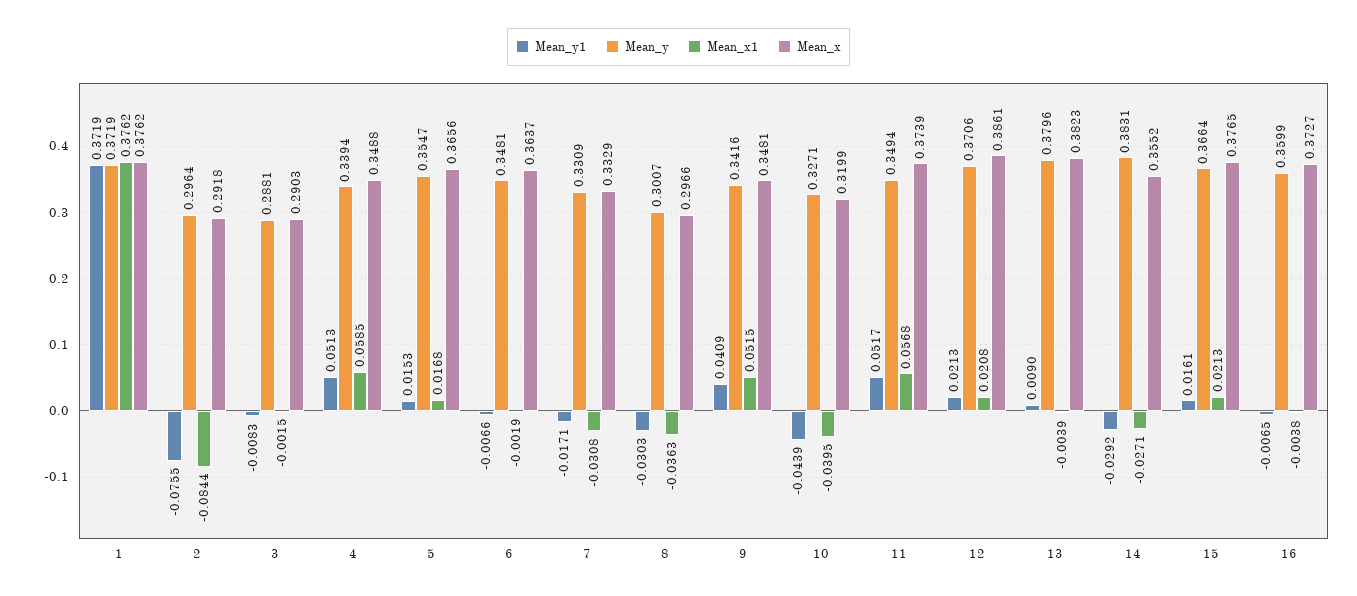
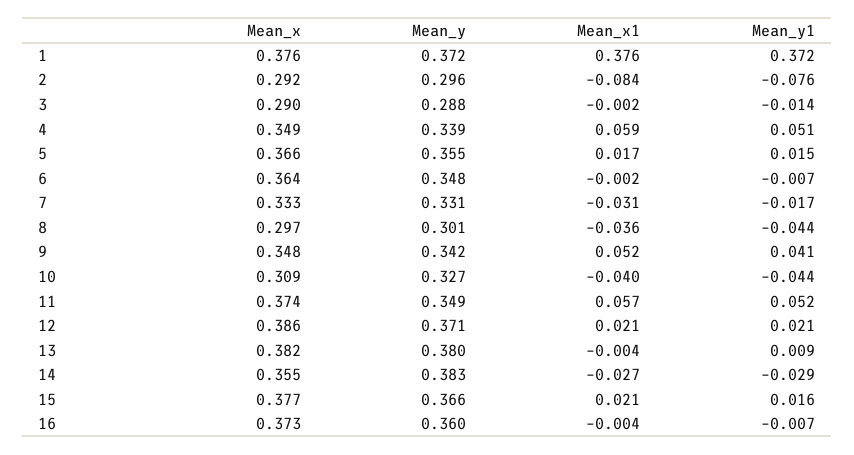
  {
    "Mean_y1": {
      "1": 0.3719,
      "2": -0.0755,
-     "3": -0.0083,
+     "3": -0.014,
      "4": 0.0513,
      "5": 0.0153,
      "6": -0.0066,
      "7": -0.0171,
-     "8": -0.0303,
+     "8": -0.044,
      "9": 0.0409,
      "10": -0.0439,
      "11": 0.0517,
      "12": 0.0213,
      "13": 0.009,
      "14": -0.0292,
      "15": 0.0161,
      "16": -0.0065
    },
    "Mean_y": {
      "1": 0.3719,
      "2": 0.2964,
      "3": 0.2881,
      "4": 0.3394,
      "5": 0.3547,
      "6": 0.3481,
      "7": 0.3309,
      "8": 0.3007,
      "9": 0.3416,
      "10": 0.3271,
      "11": 0.3494,
      "12": 0.3706,
      "13": 0.3796,
      "14": 0.3831,
      "15": 0.3664,
      "16": 0.3599
    },
    "Mean_x1": {
      "1": 0.3762,
      "2": -0.0844,
      "3": -0.0015,
      "4": 0.0585,
      "5": 0.0168,
      "6": -0.0019,
      "7": -0.0308,
      "8": -0.0363,
      "9": 0.0515,
      "10": -0.0395,
      "11": 0.0568,
      "12": 0.0208,
      "13": -0.0039,
      "14": -0.0271,
      "15": 0.0213,
      "16": -0.0038
    },
    "Mean_x": {
      "1": 0.3762,
      "2": 0.2918,
      "3": 0.2903,
      "4": 0.3488,
      "5": 0.3656,
      "6": 0.3637,
      "7": 0.3329,
      "8": 0.2966,
      "9": 0.3481,
-     "10": 0.3199,
+     "10": 0.309,
      "11": 0.3739,
      "12": 0.3861,
      "13": 0.3823,
      "14": 0.3552,
      "15": 0.3765,
      "16": 0.3727
    }
  }

